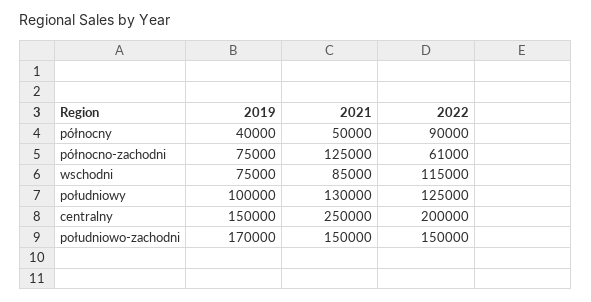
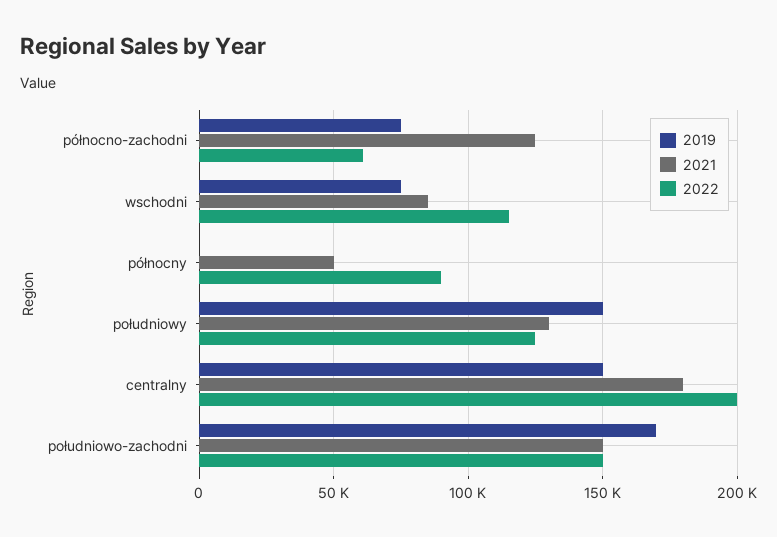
  {
    "2019": {
-     "północny": 40000,
+     "północny": 0,
      "północno-zachodni": 75000,
      "wschodni": 75000,
-     "południowy": 100000,
+     "południowy": 150000,
      "centralny": 150000,
      "południowo-zachodni": 170000
    },
    "2021": {
      "północny": 50000,
      "północno-zachodni": 125000,
      "wschodni": 85000,
      "południowy": 130000,
-     "centralny": 250000,
+     "centralny": 180000,
      "południowo-zachodni": 150000
    },
    "2022": {
      "północny": 90000,
      "północno-zachodni": 61000,
      "wschodni": 115000,
      "południowy": 125000,
      "centralny": 200000,
      "południowo-zachodni": 150000
    }
  }

